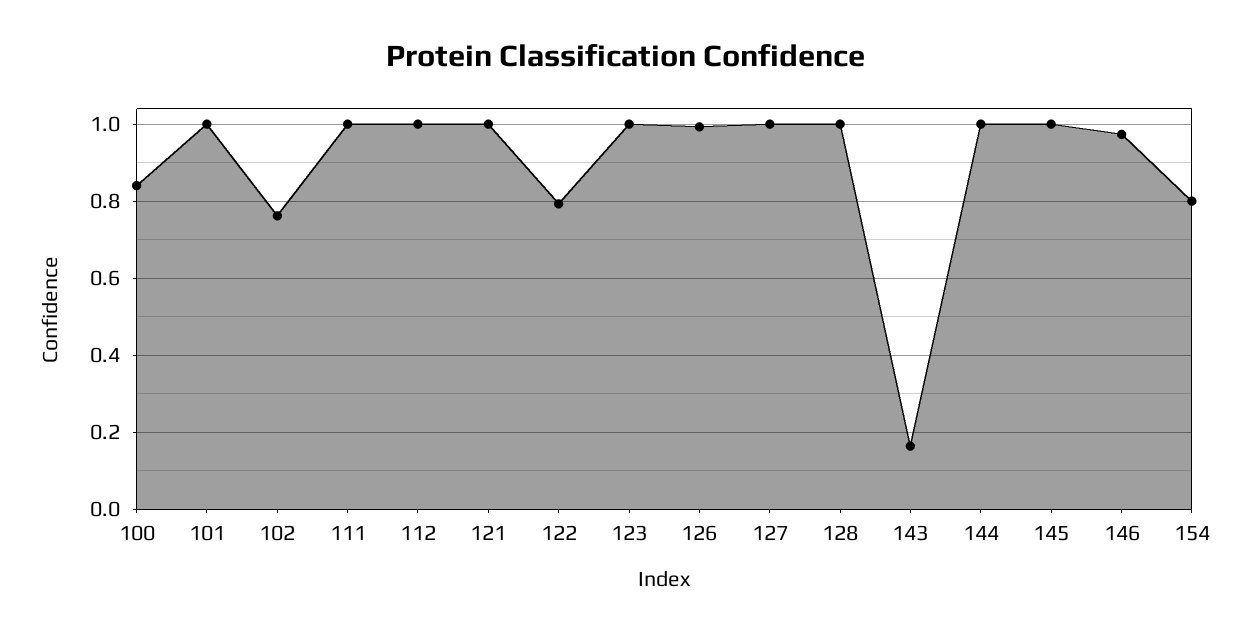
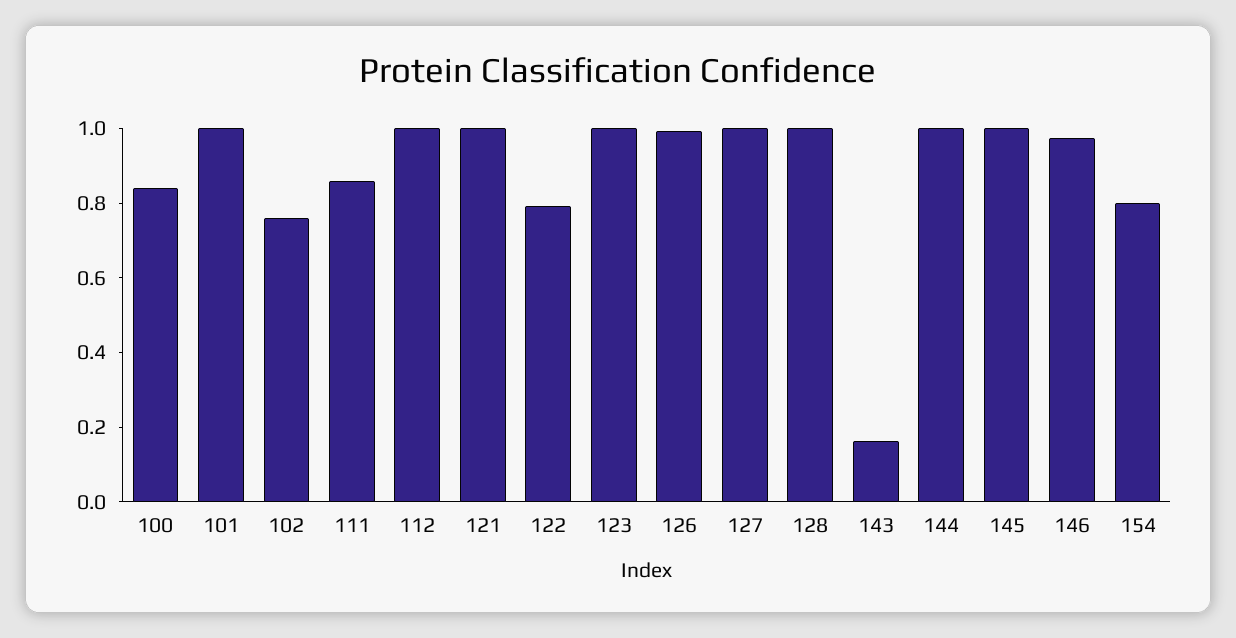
  {
    "100": 0.84,
    "101": 1,
    "102": 0.76,
-   "111": 1,
+   "111": 0.85,
    "112": 1,
    "121": 1,
    "122": 0.8,
    "123": 1,
    "126": 1,
    "127": 1,
    "128": 1,
    "143": 0.16,
    "144": 1,
    "145": 1,
    "146": 0.98,
    "154": 0.8
  }

